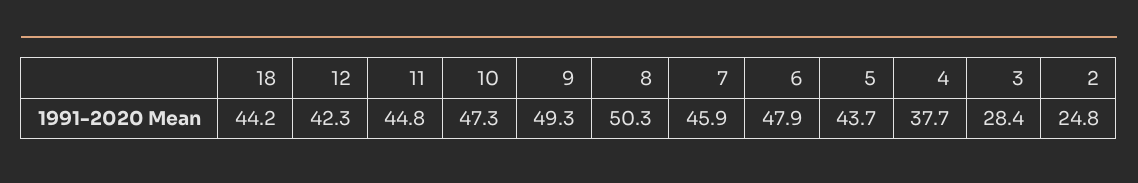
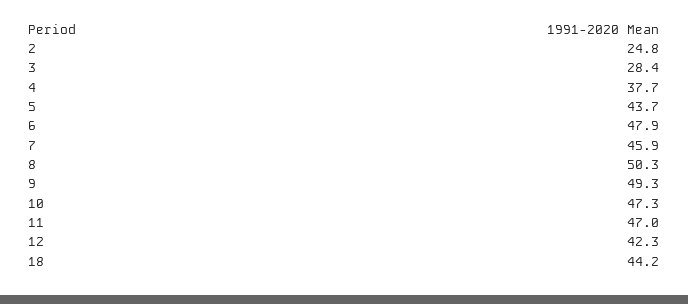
  {
    "18": 44.2,
    "12": 42.3,
-   "11": 44.8,
+   "11": 47,
    "10": 47.3,
    "9": 49.3,
    "8": 50.3,
    "7": 45.9,
    "6": 47.9,
    "5": 43.7,
    "4": 37.7,
    "3": 28.4,
    "2": 24.8
  }

